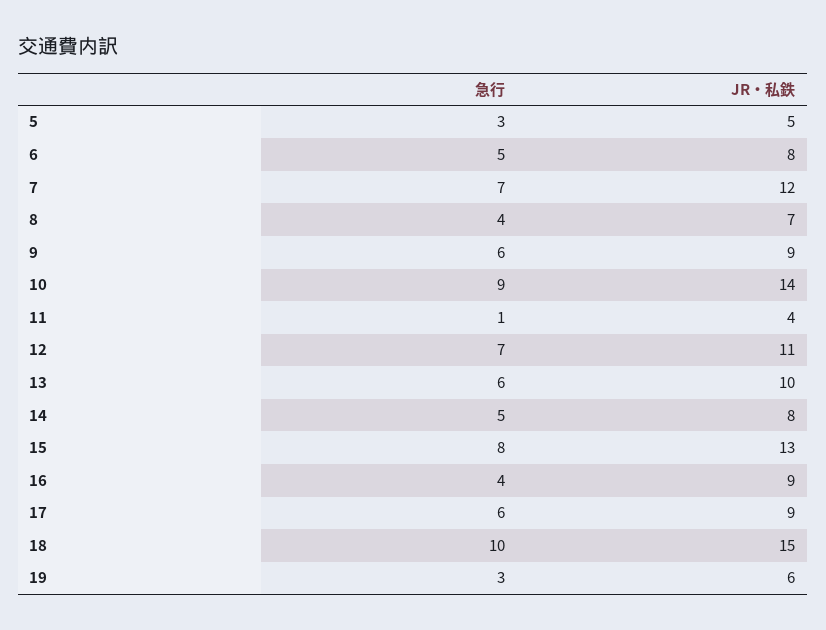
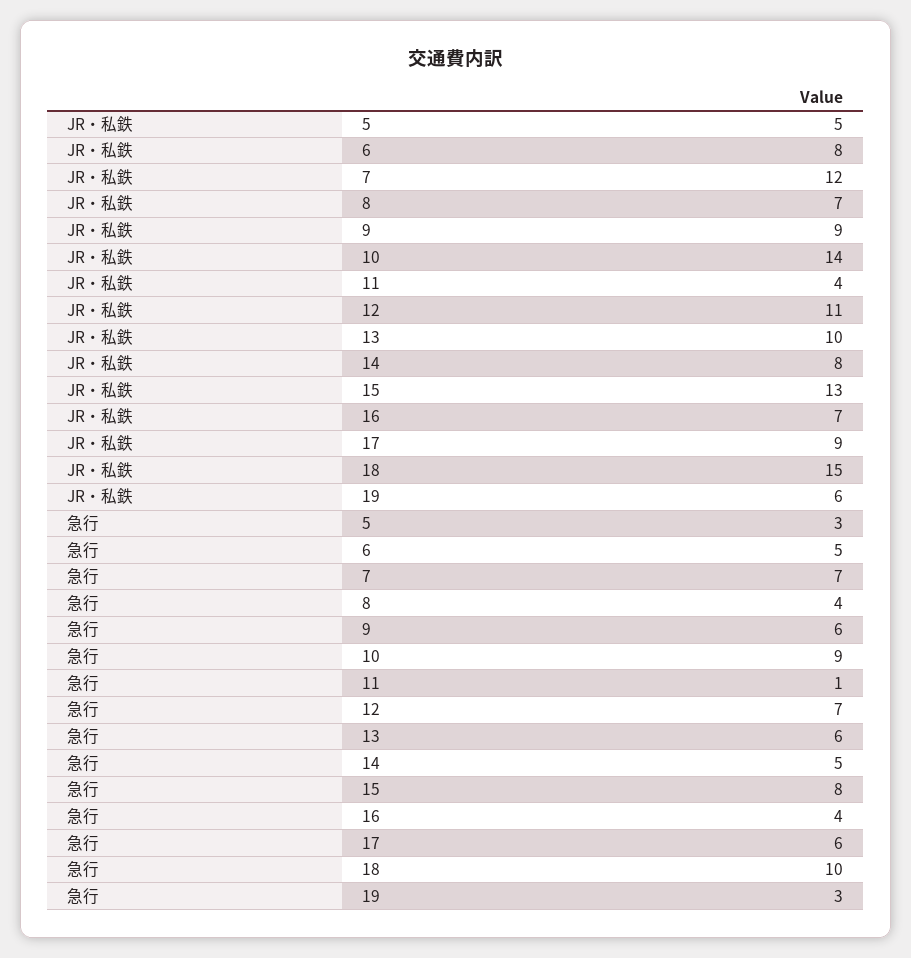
  {
    "急行": {
      "5": 3,
      "6": 5,
      "7": 7,
      "8": 4,
      "9": 6,
      "10": 9,
      "11": 1,
      "12": 7,
      "13": 6,
      "14": 5,
      "15": 8,
      "16": 4,
      "17": 6,
      "18": 10,
      "19": 3
    },
    "JR・私鉄": {
      "5": 5,
      "6": 8,
      "7": 12,
      "8": 7,
      "9": 9,
      "10": 14,
      "11": 4,
      "12": 11,
      "13": 10,
      "14": 8,
      "15": 13,
-     "16": 9,
+     "16": 7,
      "17": 9,
      "18": 15,
      "19": 6
    }
  }

